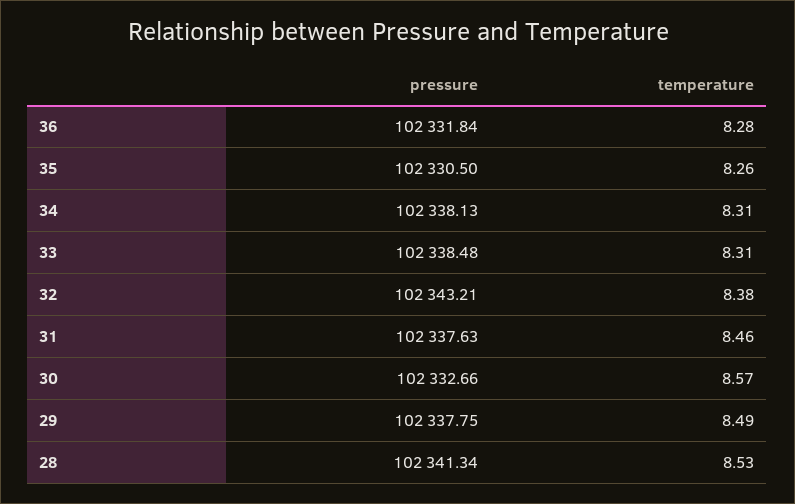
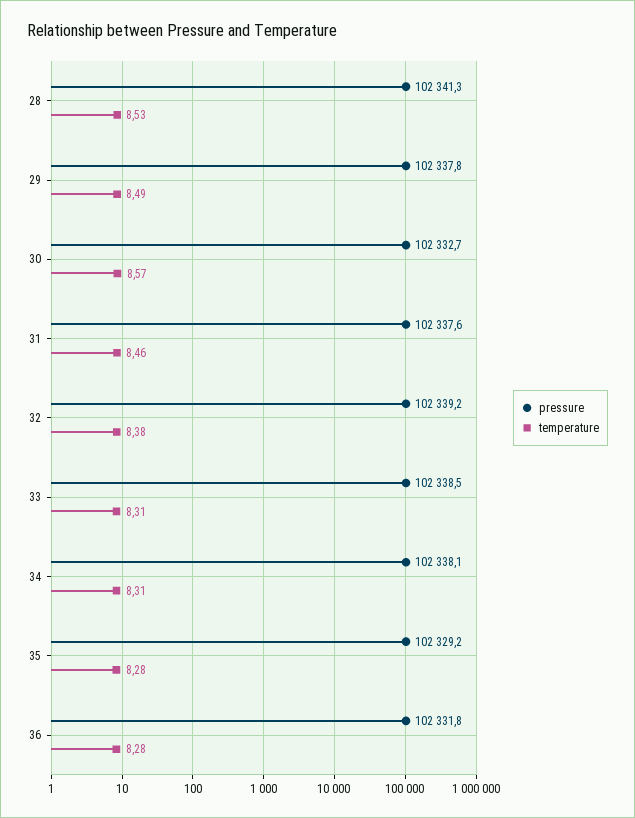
  {
    "pressure": {
      "36": 102331.84,
-     "35": 102330.5,
+     "35": 102329.2,
      "34": 102338.13,
      "33": 102338.48,
-     "32": 102343.21,
+     "32": 102339.2,
      "31": 102337.63,
      "30": 102332.66,
      "29": 102337.75,
      "28": 102341.34
    },
    "temperature": {
      "36": 8.28,
-     "35": 8.26,
+     "35": 8.28,
      "34": 8.31,
      "33": 8.31,
      "32": 8.38,
      "31": 8.46,
      "30": 8.57,
      "29": 8.49,
      "28": 8.53
    }
  }

